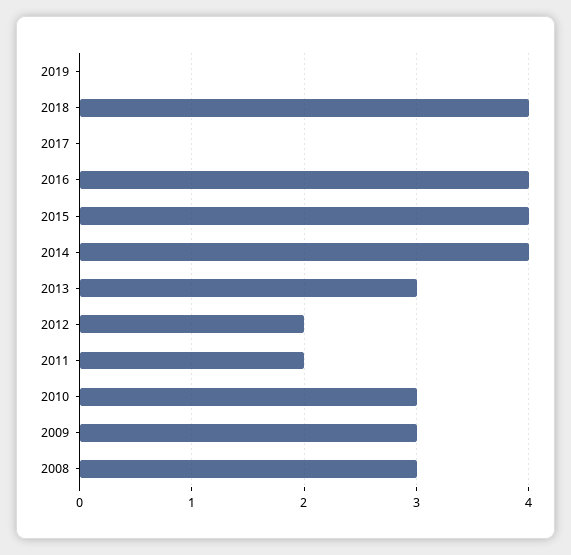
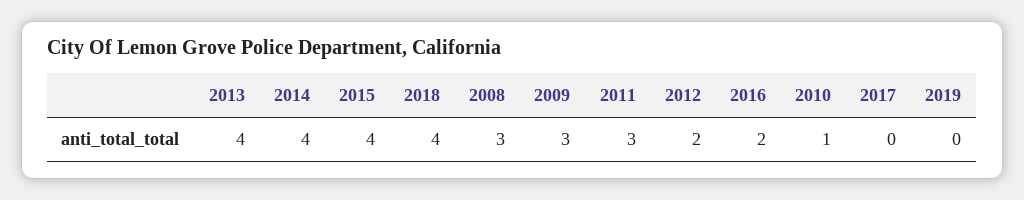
  {
    "2019": 0,
    "2018": 4,
    "2017": 0,
-   "2016": 4,
+   "2016": 2,
    "2015": 4,
    "2014": 4,
-   "2013": 3,
+   "2013": 4,
    "2012": 2,
-   "2011": 2,
+   "2011": 3,
-   "2010": 3,
+   "2010": 1,
    "2009": 3,
    "2008": 3
  }

